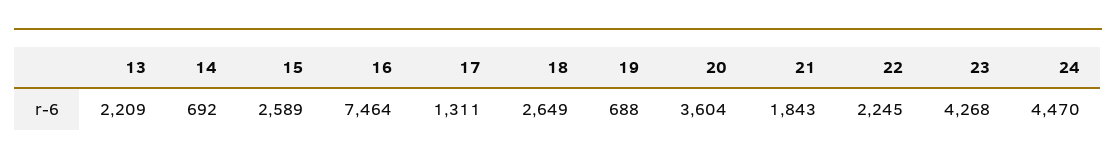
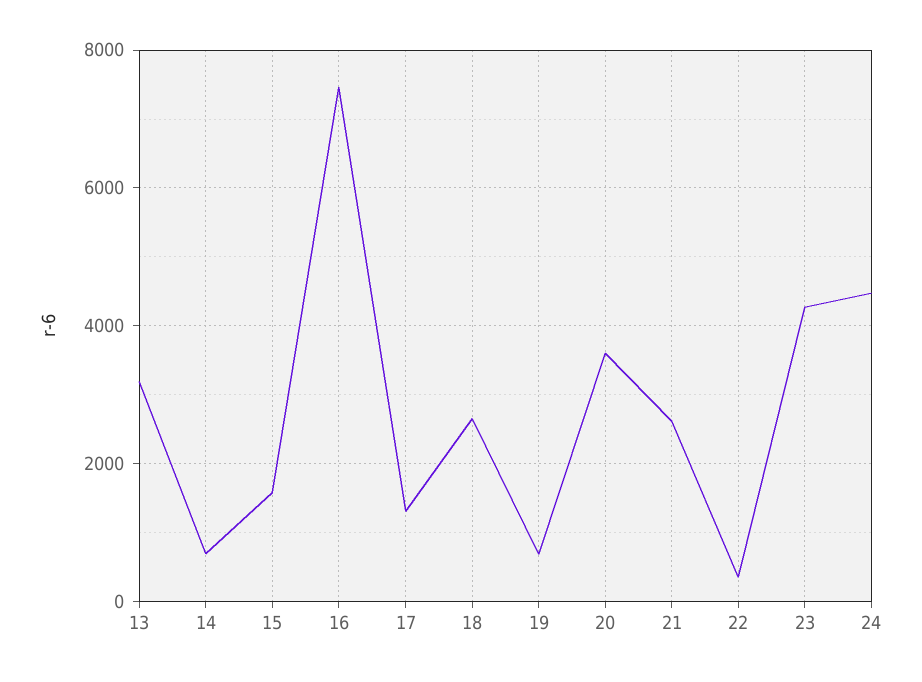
  {
-   "13": 2209,
+   "13": 3200,
    "14": 692,
-   "15": 2589,
+   "15": 1600,
    "16": 7464,
    "17": 1311,
    "18": 2649,
    "19": 688,
    "20": 3604,
-   "21": 1843,
+   "21": 2600,
-   "22": 2245,
+   "22": 400,
    "23": 4268,
    "24": 4470
  }

